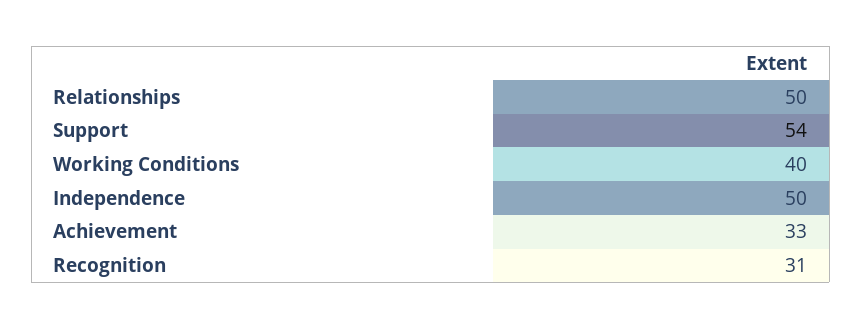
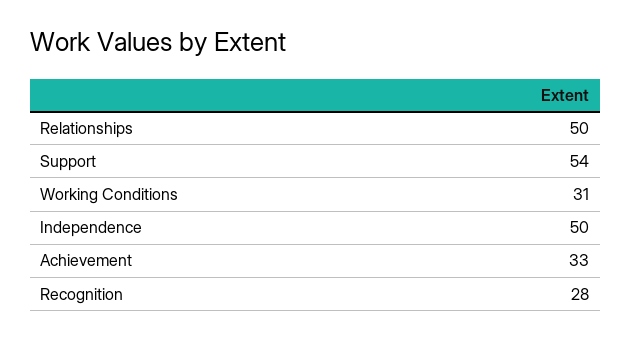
  {
    "Relationships": 50,
    "Support": 54,
-   "Working Conditions": 40,
+   "Working Conditions": 31,
    "Independence": 50,
    "Achievement": 33,
-   "Recognition": 31
+   "Recognition": 28
  }

